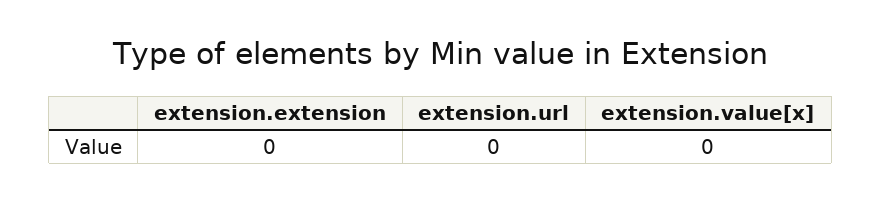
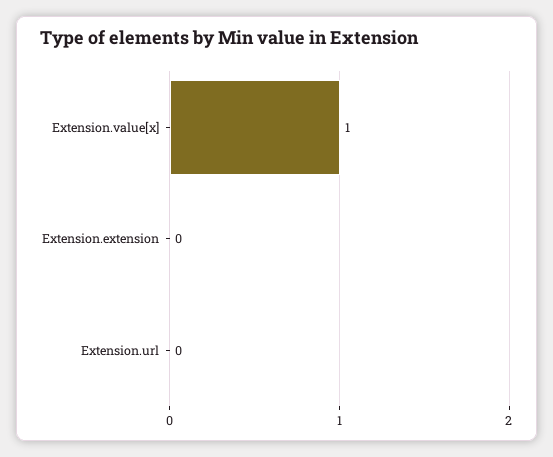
  {
    "extension.extension": 0,
    "extension.url": 0,
-   "extension.value[x]": 0
+   "extension.value[x]": 1
  }

